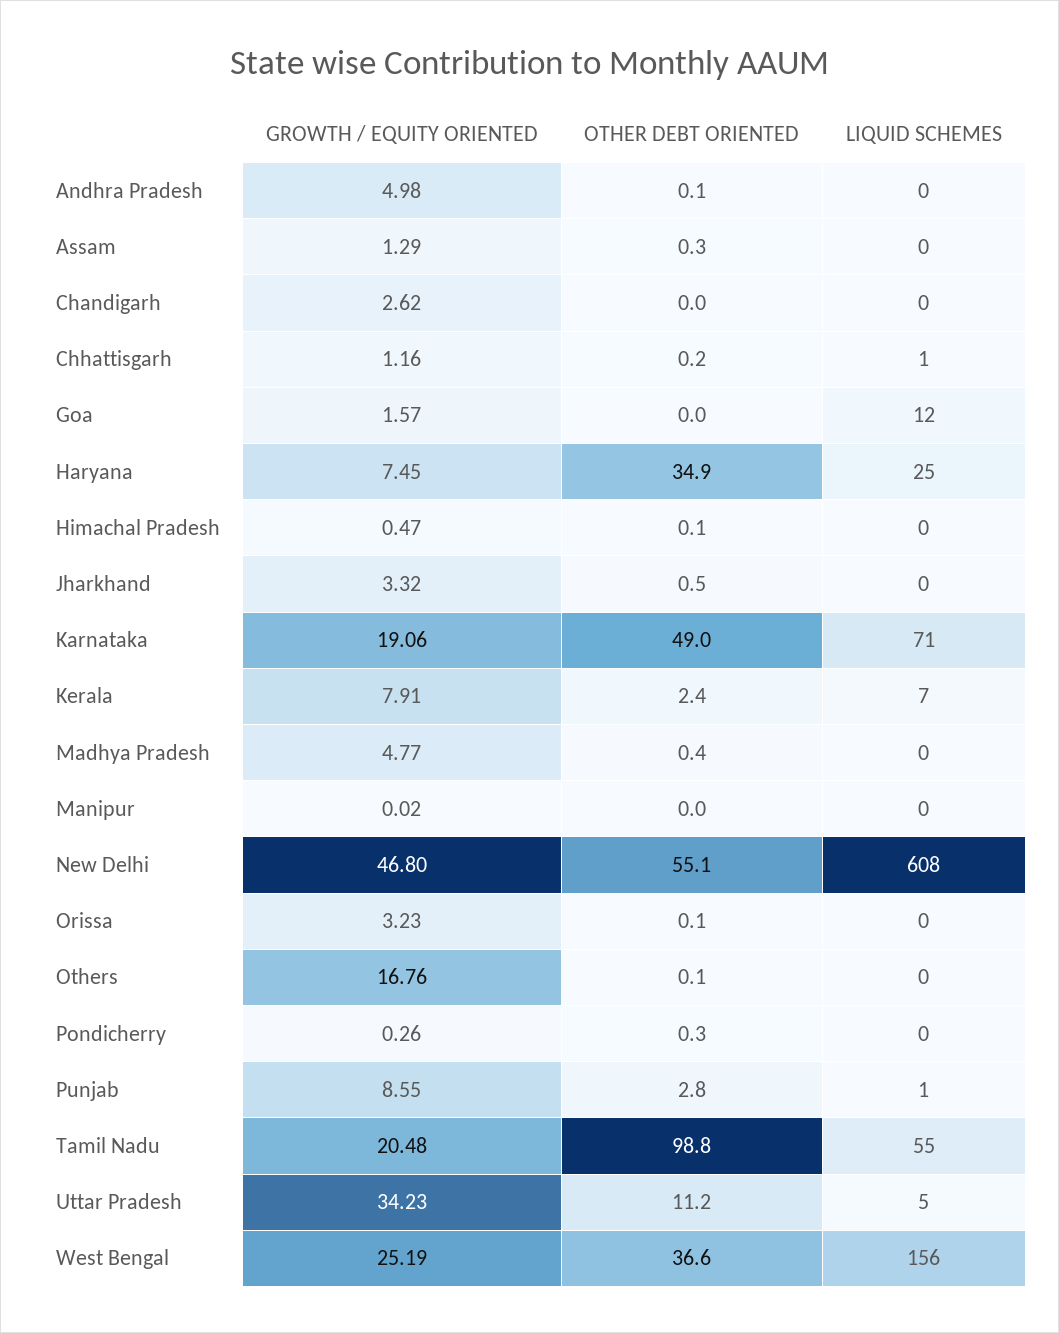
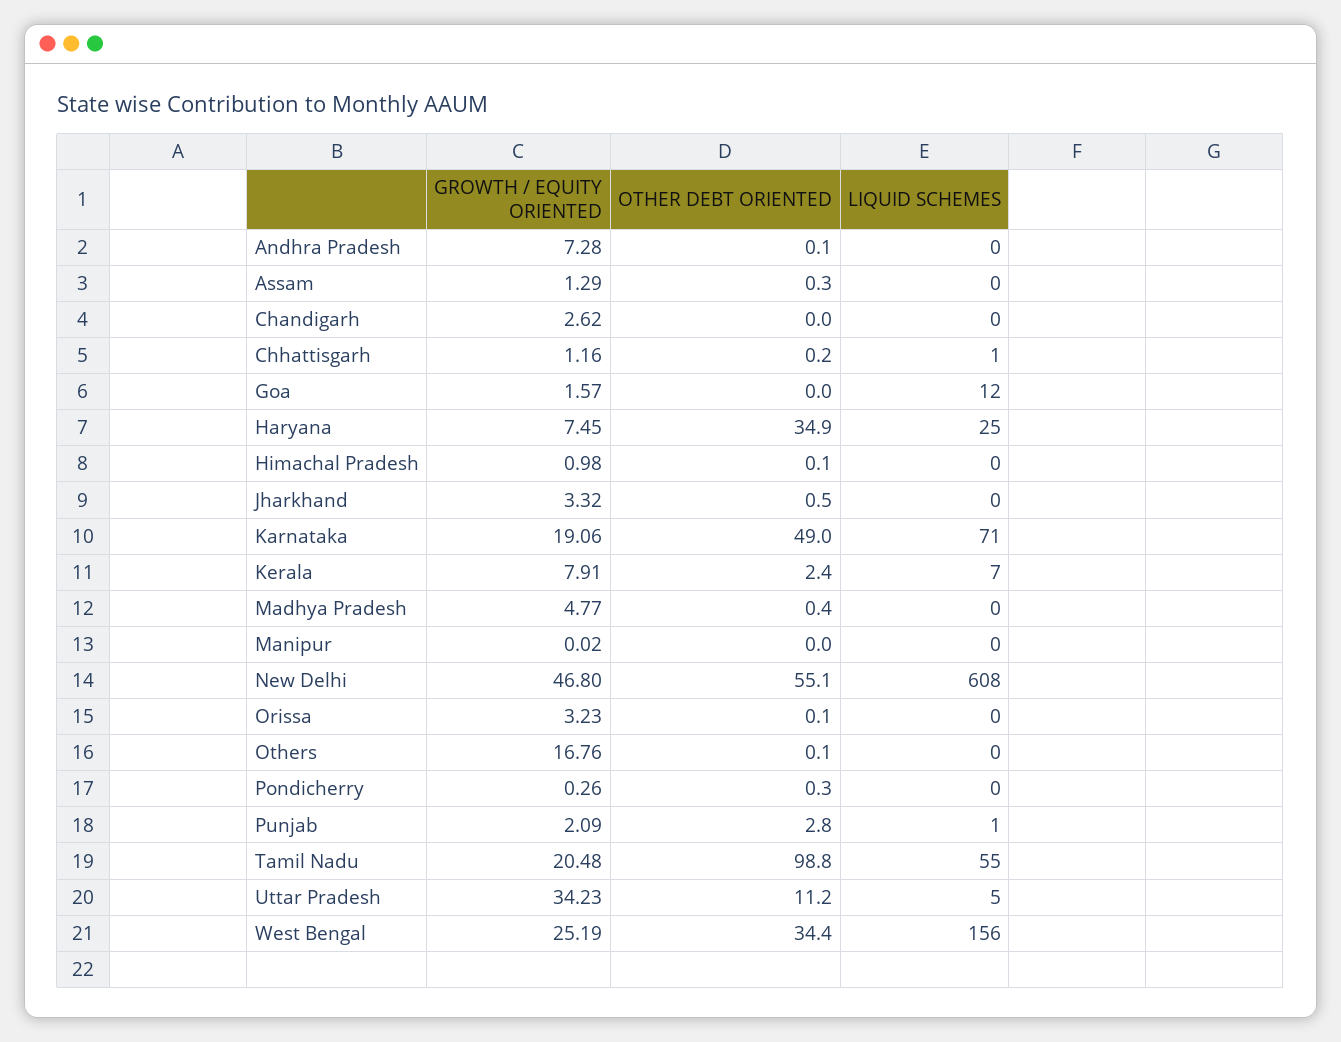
  {
    "GROWTH / EQUITY ORIENTED": {
-     "Andhra Pradesh": 4.98,
+     "Andhra Pradesh": 7.28,
      "Assam": 1.29,
      "Chandigarh": 2.62,
      "Chhattisgarh": 1.16,
      "Goa": 1.57,
      "Haryana": 7.45,
-     "Himachal Pradesh": 0.47,
+     "Himachal Pradesh": 0.98,
      "Jharkhand": 3.32,
      "Karnataka": 19.06,
      "Kerala": 7.91,
      "Madhya Pradesh": 4.77,
      "Manipur": 0.02,
      "New Delhi": 46.8,
      "Orissa": 3.23,
      "Others": 16.76,
      "Pondicherry": 0.26,
-     "Punjab": 8.55,
+     "Punjab": 2.09,
      "Tamil Nadu": 20.48,
      "Uttar Pradesh": 34.23,
      "West Bengal": 25.19
    },
    "OTHER DEBT ORIENTED": {
      "Andhra Pradesh": 0.1,
      "Assam": 0.3,
      "Chandigarh": 0,
      "Chhattisgarh": 0.2,
      "Goa": 0,
      "Haryana": 34.9,
      "Himachal Pradesh": 0.1,
      "Jharkhand": 0.5,
      "Karnataka": 49,
      "Kerala": 2.4,
      "Madhya Pradesh": 0.4,
      "Manipur": 0,
      "New Delhi": 55.1,
      "Orissa": 0.1,
      "Others": 0.1,
      "Pondicherry": 0.3,
      "Punjab": 2.8,
      "Tamil Nadu": 98.8,
      "Uttar Pradesh": 11.2,
-     "West Bengal": 36.6
+     "West Bengal": 34.4
    },
    "LIQUID SCHEMES": {
      "Andhra Pradesh": 0,
      "Assam": 0,
      "Chandigarh": 0,
      "Chhattisgarh": 1,
      "Goa": 12,
      "Haryana": 25,
      "Himachal Pradesh": 0,
      "Jharkhand": 0,
      "Karnataka": 71,
      "Kerala": 7,
      "Madhya Pradesh": 0,
      "Manipur": 0,
      "New Delhi": 608,
      "Orissa": 0,
      "Others": 0,
      "Pondicherry": 0,
      "Punjab": 1,
      "Tamil Nadu": 55,
      "Uttar Pradesh": 5,
      "West Bengal": 156
    }
  }

